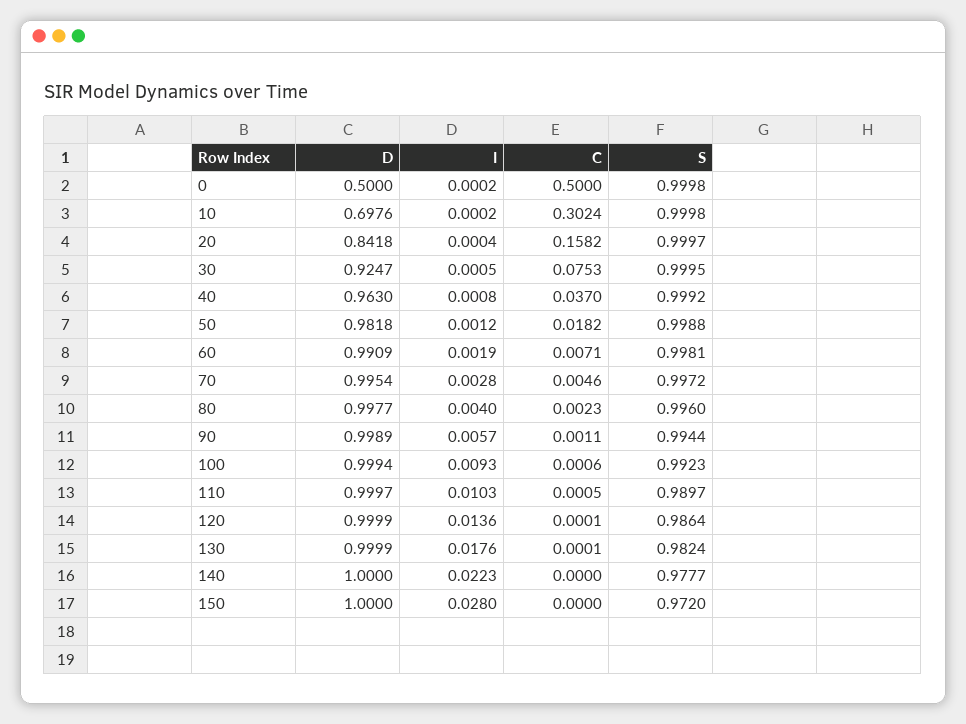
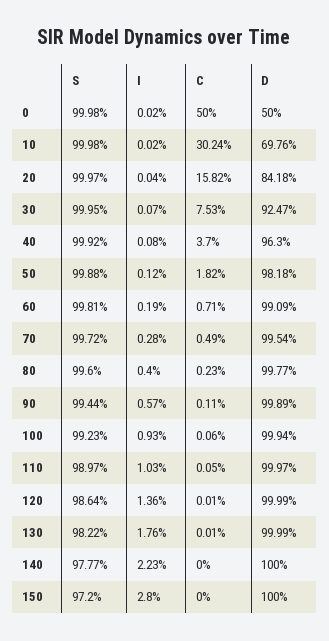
  {
    "D": {
      "0": 0.5,
      "10": 0.6976,
      "20": 0.8418,
      "30": 0.9247,
      "40": 0.963,
      "50": 0.9818,
      "60": 0.9909,
      "70": 0.9954,
      "80": 0.9977,
      "90": 0.9989,
      "100": 0.9994,
      "110": 0.9997,
      "120": 0.9999,
      "130": 0.9999,
      "140": 1,
      "150": 1
    },
    "I": {
      "0": 0.0002,
      "10": 0.0002,
      "20": 0.0004,
-     "30": 0.0005,
+     "30": 0.0007,
      "40": 0.0008,
      "50": 0.0012,
      "60": 0.0019,
      "70": 0.0028,
      "80": 0.004,
      "90": 0.0057,
      "100": 0.0093,
      "110": 0.0103,
      "120": 0.0136,
      "130": 0.0176,
      "140": 0.0223,
      "150": 0.028
    },
    "C": {
      "0": 0.5,
      "10": 0.3024,
      "20": 0.1582,
      "30": 0.0753,
      "40": 0.037,
      "50": 0.0182,
      "60": 0.0071,
-     "70": 0.0046,
+     "70": 0.0049,
      "80": 0.0023,
      "90": 0.0011,
      "100": 0.0006,
      "110": 0.0005,
      "120": 0.0001,
      "130": 0.0001,
      "140": 0,
      "150": 0
    },
    "S": {
      "0": 0.9998,
      "10": 0.9998,
      "20": 0.9997,
      "30": 0.9995,
      "40": 0.9992,
      "50": 0.9988,
      "60": 0.9981,
      "70": 0.9972,
      "80": 0.996,
      "90": 0.9944,
      "100": 0.9923,
      "110": 0.9897,
      "120": 0.9864,
-     "130": 0.9824,
+     "130": 0.9822,
      "140": 0.9777,
      "150": 0.972
    }
  }

